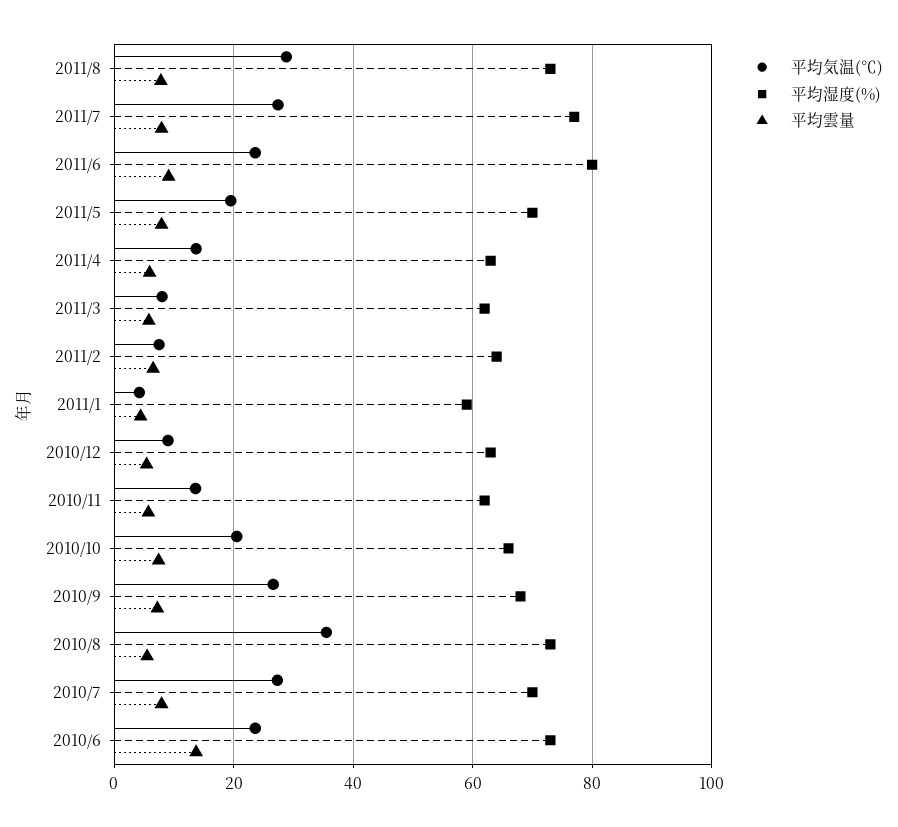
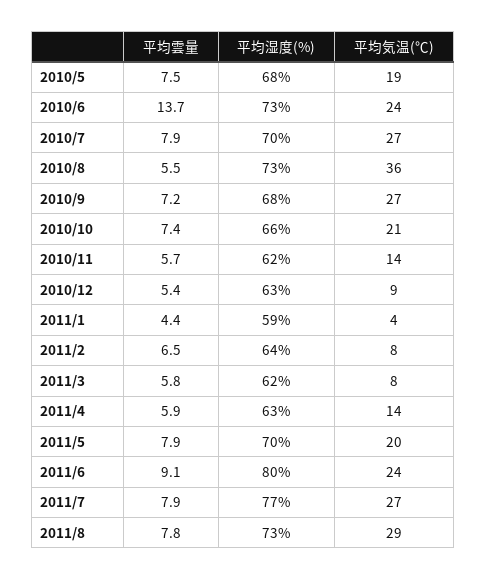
  {
    "平均気温(℃)": {
      "2011/8": 29,
      "2011/7": 27,
      "2011/6": 24,
      "2011/5": 20,
      "2011/4": 14,
      "2011/3": 8,
      "2011/2": 8,
      "2011/1": 4,
      "2010/12": 9,
      "2010/11": 14,
      "2010/10": 21,
      "2010/9": 27,
      "2010/8": 36,
      "2010/7": 27,
-     "2010/6": 24
+     "2010/6": 24,
+     "2010/5": 19
    },
    "平均湿度(%)": {
      "2011/8": 73,
      "2011/7": 77,
      "2011/6": 80,
      "2011/5": 70,
      "2011/4": 63,
      "2011/3": 62,
      "2011/2": 64,
      "2011/1": 59,
      "2010/12": 63,
      "2010/11": 62,
      "2010/10": 66,
      "2010/9": 68,
      "2010/8": 73,
      "2010/7": 70,
-     "2010/6": 73
+     "2010/6": 73,
+     "2010/5": 68
    },
    "平均雲量": {
      "2011/8": 7.8,
      "2011/7": 7.9,
      "2011/6": 9.1,
      "2011/5": 7.9,
      "2011/4": 5.9,
      "2011/3": 5.8,
      "2011/2": 6.5,
      "2011/1": 4.4,
      "2010/12": 5.4,
      "2010/11": 5.7,
      "2010/10": 7.4,
      "2010/9": 7.2,
      "2010/8": 5.5,
      "2010/7": 7.9,
-     "2010/6": 13.7
+     "2010/6": 13.7,
+     "2010/5": 7.5
    }
  }

